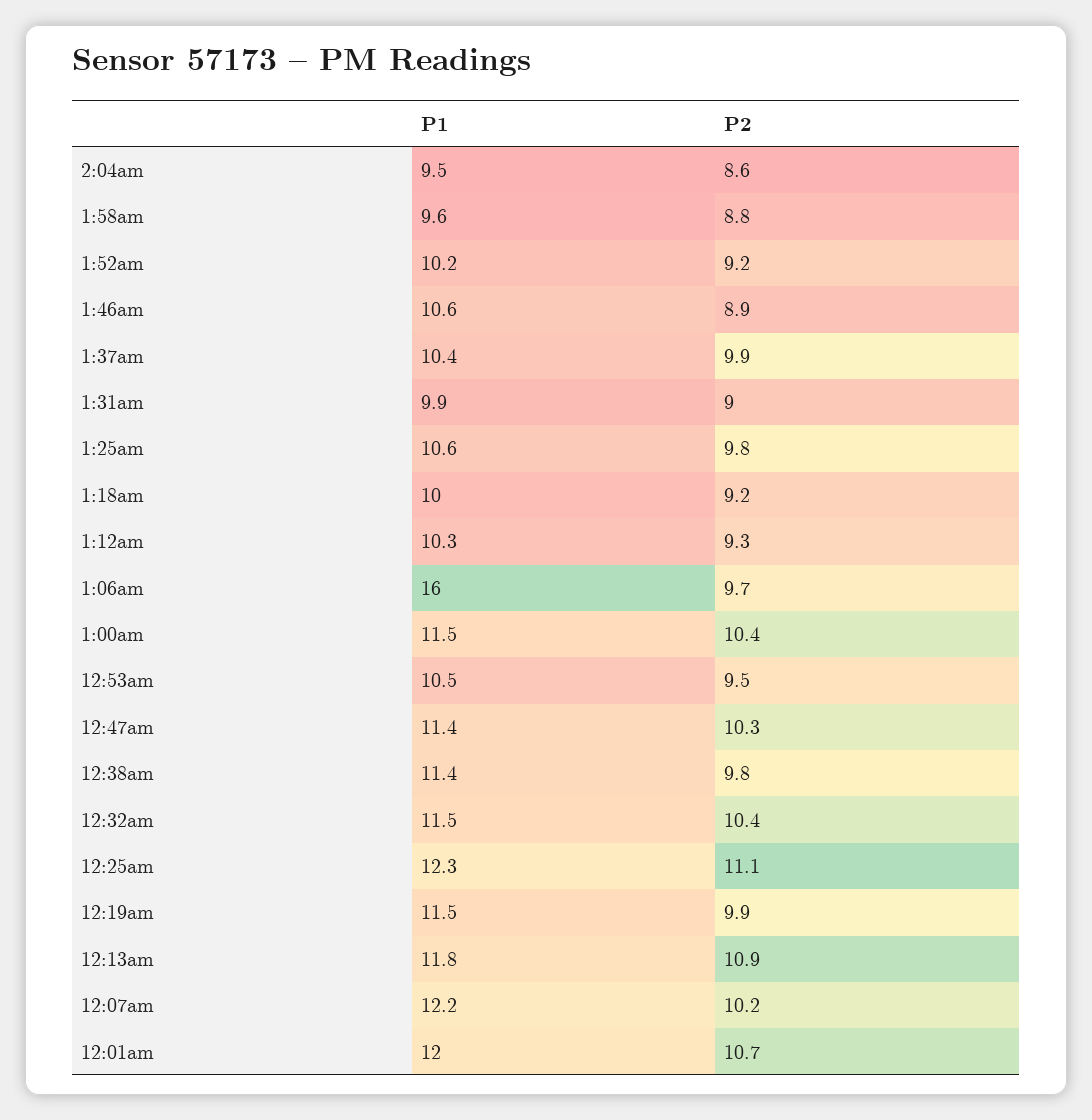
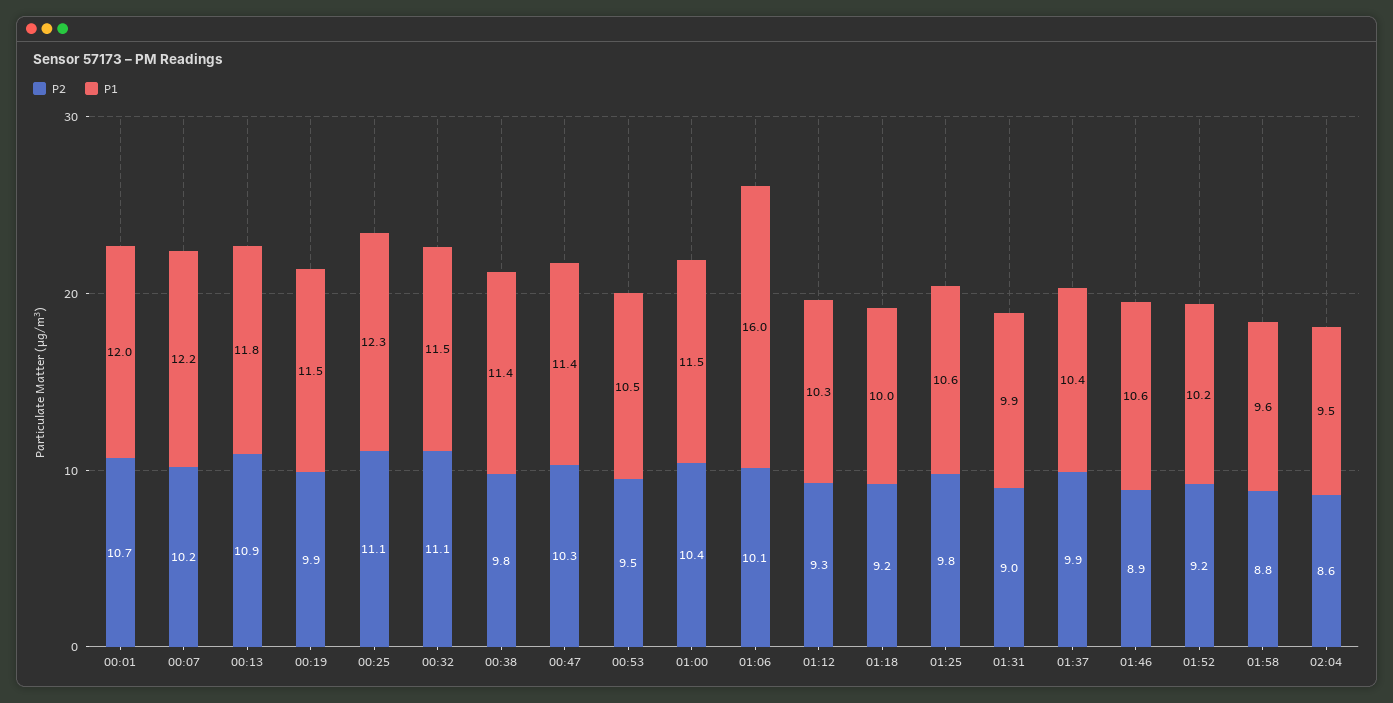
  {
    "P1": {
      "2:04am": 9.5,
      "1:58am": 9.6,
      "1:52am": 10.2,
      "1:46am": 10.6,
      "1:37am": 10.4,
      "1:31am": 9.9,
      "1:25am": 10.6,
      "1:18am": 10,
      "1:12am": 10.3,
      "1:06am": 16,
      "1:00am": 11.5,
      "12:53am": 10.5,
      "12:47am": 11.4,
      "12:38am": 11.4,
      "12:32am": 11.5,
      "12:25am": 12.3,
      "12:19am": 11.5,
      "12:13am": 11.8,
      "12:07am": 12.2,
      "12:01am": 12
    },
    "P2": {
      "2:04am": 8.6,
      "1:58am": 8.8,
      "1:52am": 9.2,
      "1:46am": 8.9,
      "1:37am": 9.9,
      "1:31am": 9,
      "1:25am": 9.8,
      "1:18am": 9.2,
      "1:12am": 9.3,
-     "1:06am": 9.7,
+     "1:06am": 10.1,
      "1:00am": 10.4,
      "12:53am": 9.5,
      "12:47am": 10.3,
      "12:38am": 9.8,
-     "12:32am": 10.4,
+     "12:32am": 11.1,
      "12:25am": 11.1,
      "12:19am": 9.9,
      "12:13am": 10.9,
      "12:07am": 10.2,
      "12:01am": 10.7
    }
  }

